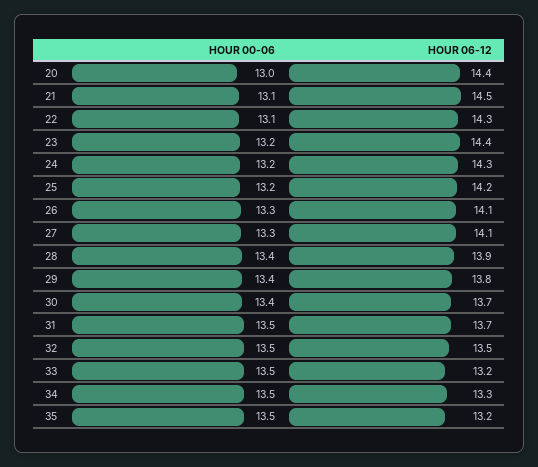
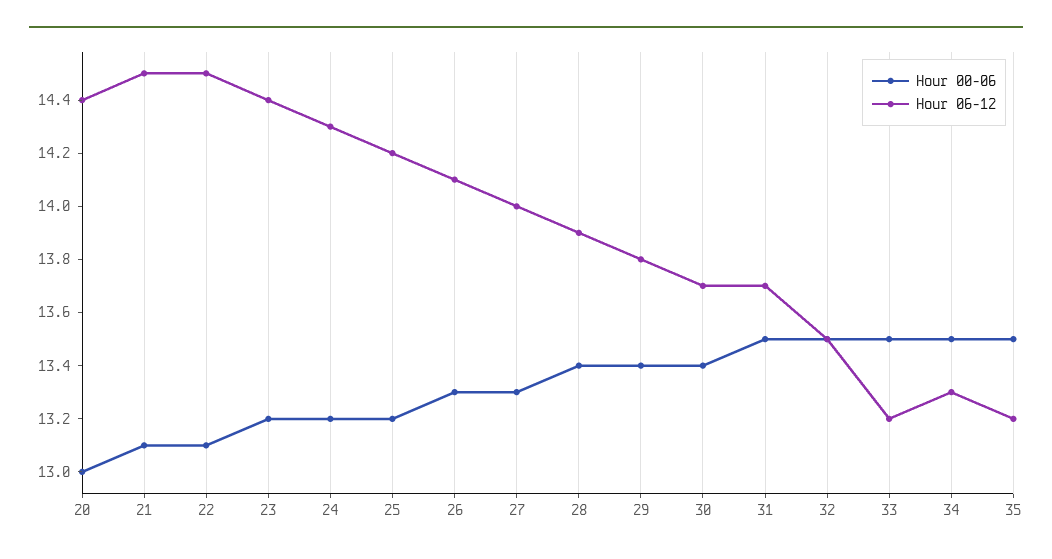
  {
    "HOUR 00-06": {
      "20": 13,
      "21": 13.1,
      "22": 13.1,
      "23": 13.2,
      "24": 13.2,
      "25": 13.2,
      "26": 13.3,
      "27": 13.3,
      "28": 13.4,
      "29": 13.4,
      "30": 13.4,
      "31": 13.5,
      "32": 13.5,
      "33": 13.5,
      "34": 13.5,
      "35": 13.5
    },
    "HOUR 06-12": {
      "20": 14.4,
      "21": 14.5,
-     "22": 14.3,
+     "22": 14.5,
      "23": 14.4,
      "24": 14.3,
      "25": 14.2,
      "26": 14.1,
-     "27": 14.1,
+     "27": 14,
      "28": 13.9,
      "29": 13.8,
      "30": 13.7,
      "31": 13.7,
      "32": 13.5,
      "33": 13.2,
      "34": 13.3,
      "35": 13.2
    }
  }

